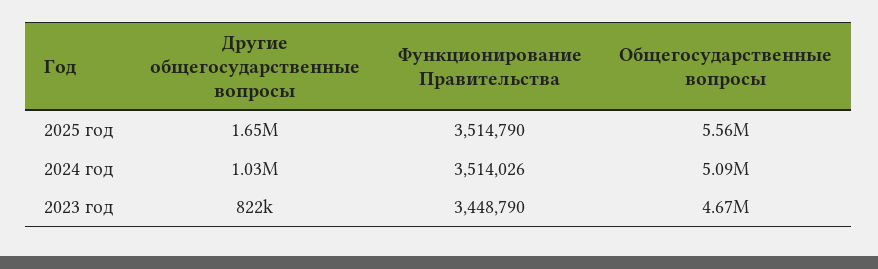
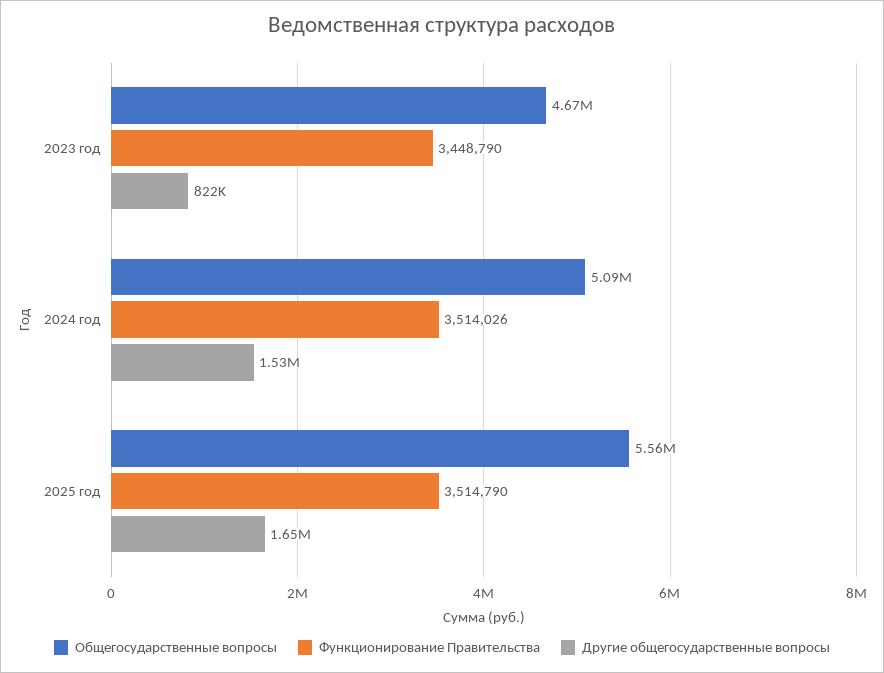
  {
    "Другие общегосударственные вопросы": {
      "2025 год": 1650000,
-     "2024 год": 1030000,
+     "2024 год": 1530000,
      "2023 год": 822000
    },
    "Функционирование Правительства": {
      "2025 год": 3514790,
      "2024 год": 3514026,
      "2023 год": 3448790
    },
    "Общегосударственные вопросы": {
      "2025 год": 5560000,
      "2024 год": 5090000,
      "2023 год": 4670000
    }
  }

